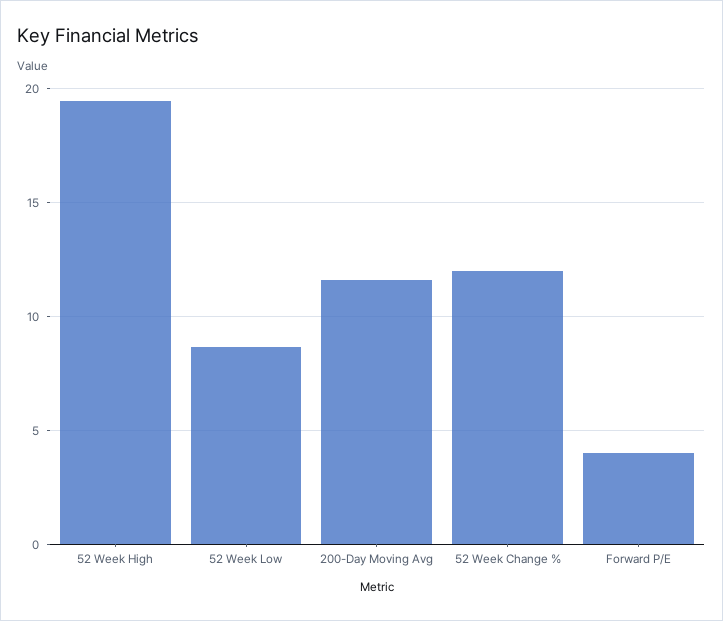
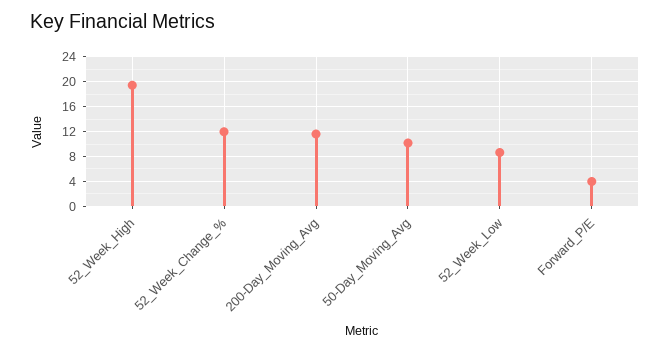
  {
    "52 Week High": 19.5,
    "52 Week Low": 8.5,
    "200-Day Moving Avg": 11.5,
    "52 Week Change %": 12,
-   "Forward P/E": 4
+   "Forward P/E": 4,
+   "50-Day_Moving_Avg": 10
  }

